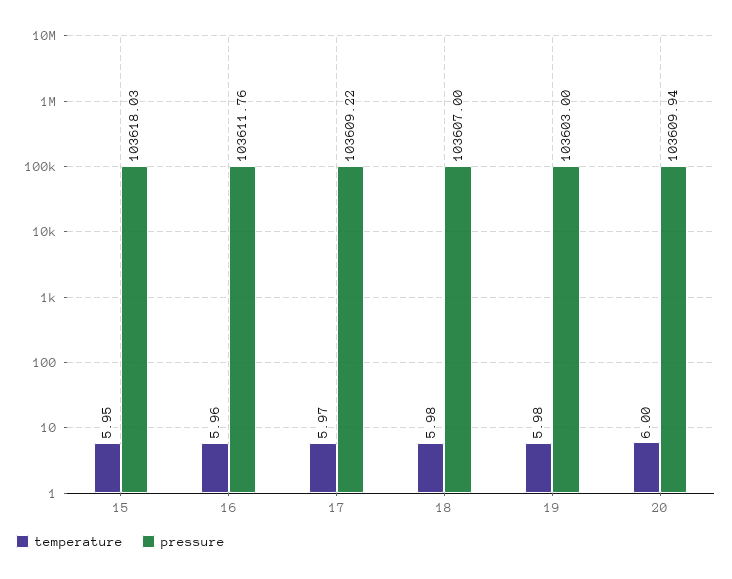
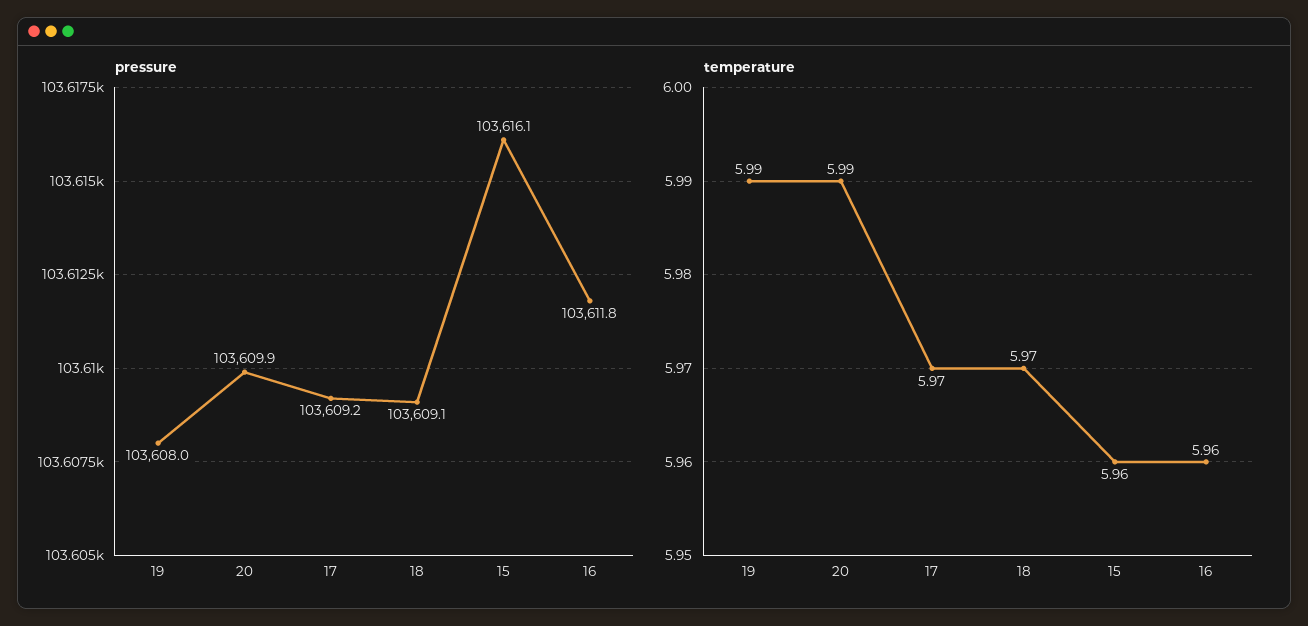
  {
    "temperature": {
-     "15": 5.95,
+     "15": 5.96,
      "16": 5.96,
      "17": 5.97,
-     "18": 5.98,
+     "18": 5.97,
-     "19": 5.98,
+     "19": 5.99,
-     "20": 6
+     "20": 5.99
    },
    "pressure": {
-     "15": 103618.03,
+     "15": 103616.1,
      "16": 103611.76,
      "17": 103609.22,
-     "18": 103607,
+     "18": 103609.1,
-     "19": 103603,
+     "19": 103608,
      "20": 103609.94
    }
  }

